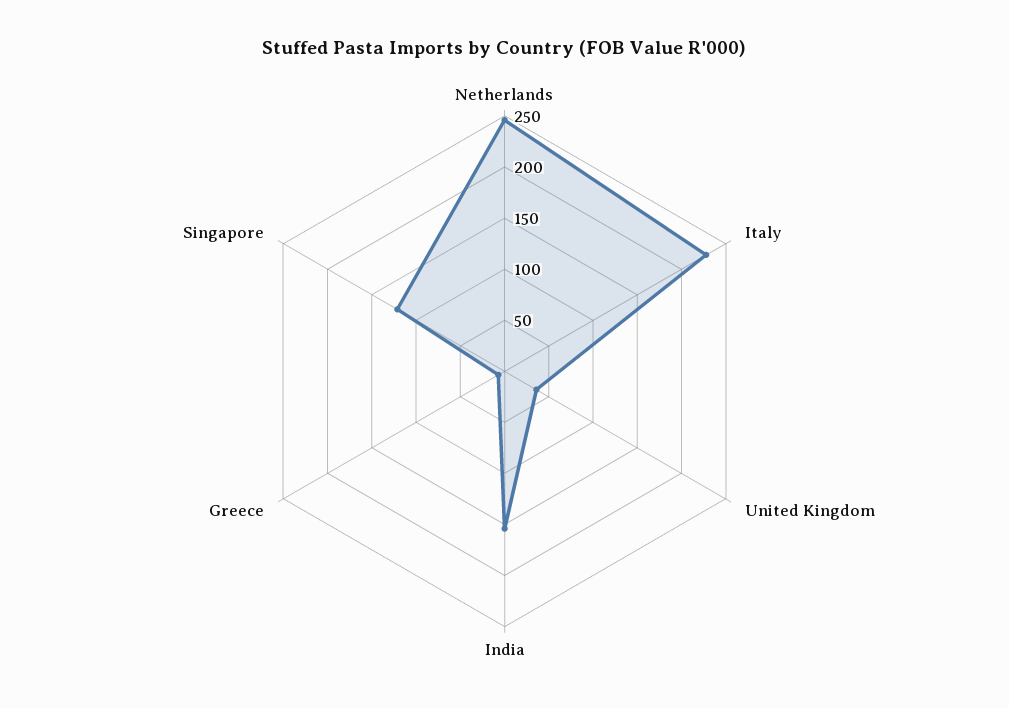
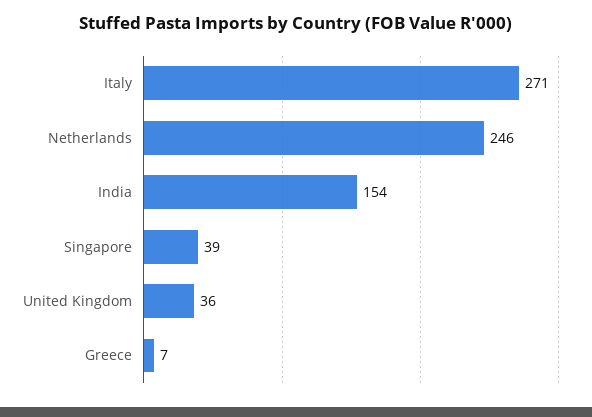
  {
    "Netherlands": 246,
-   "Italy": 230,
+   "Italy": 271,
    "United Kingdom": 36,
    "India": 154,
    "Greece": 7,
-   "Singapore": 120
+   "Singapore": 39
  }

